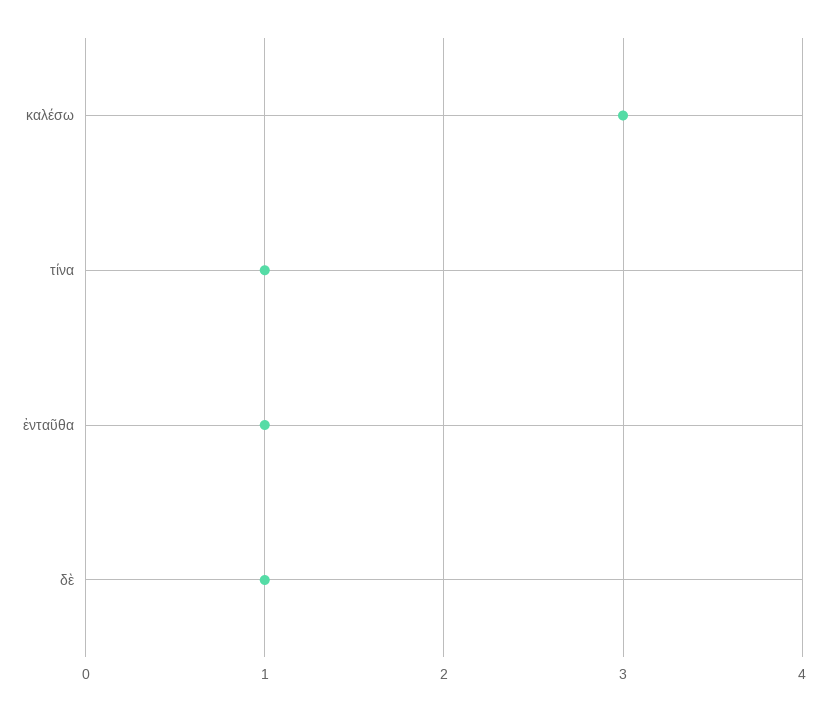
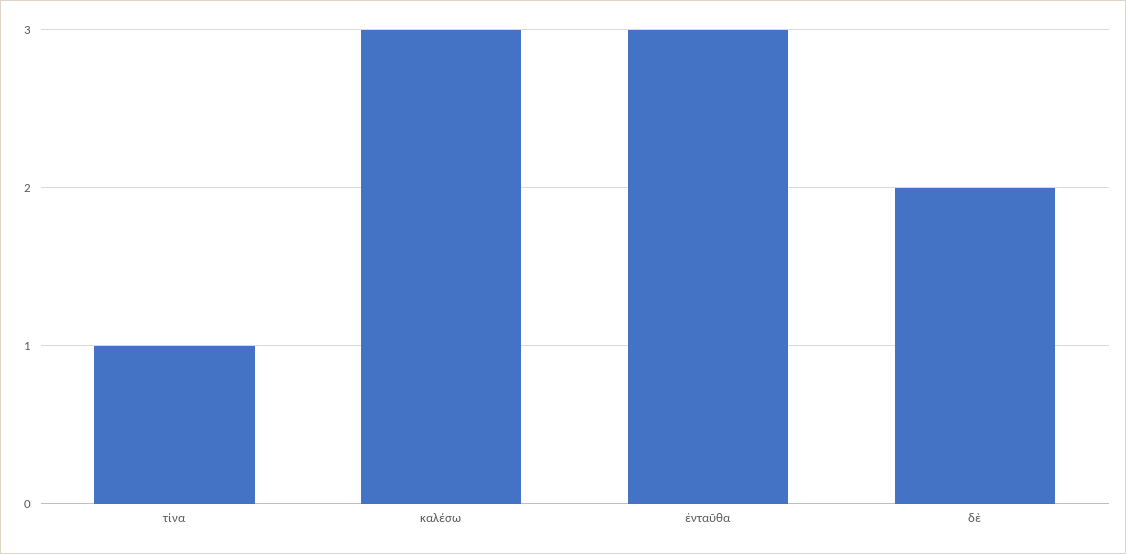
  {
    "καλέσω": 3,
    "τίνα": 1,
-   "ἐνταῦθα": 1,
+   "ἐνταῦθα": 3,
-   "δὲ": 1
+   "δὲ": 2
  }

